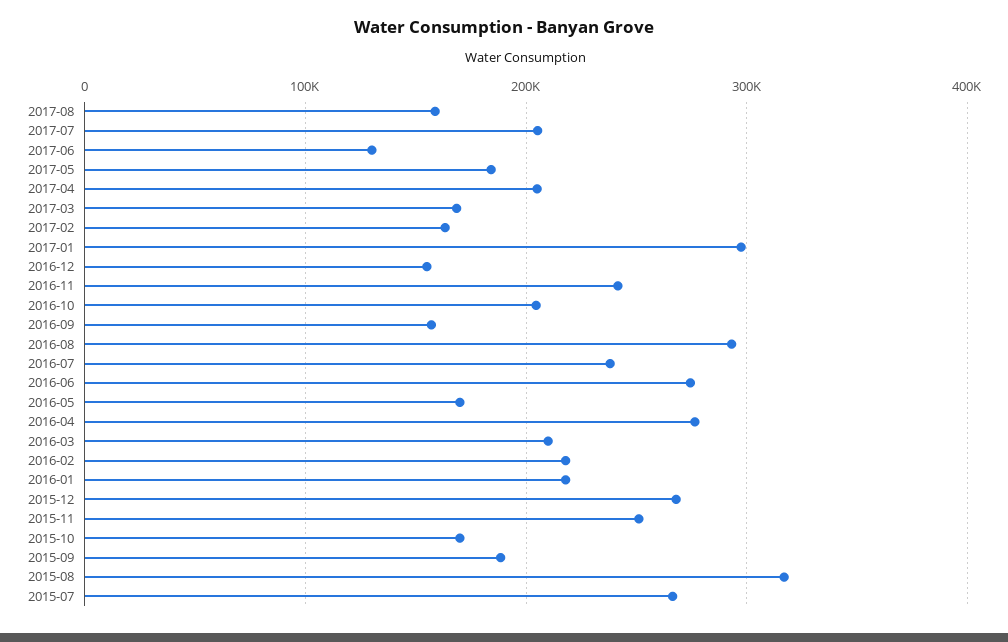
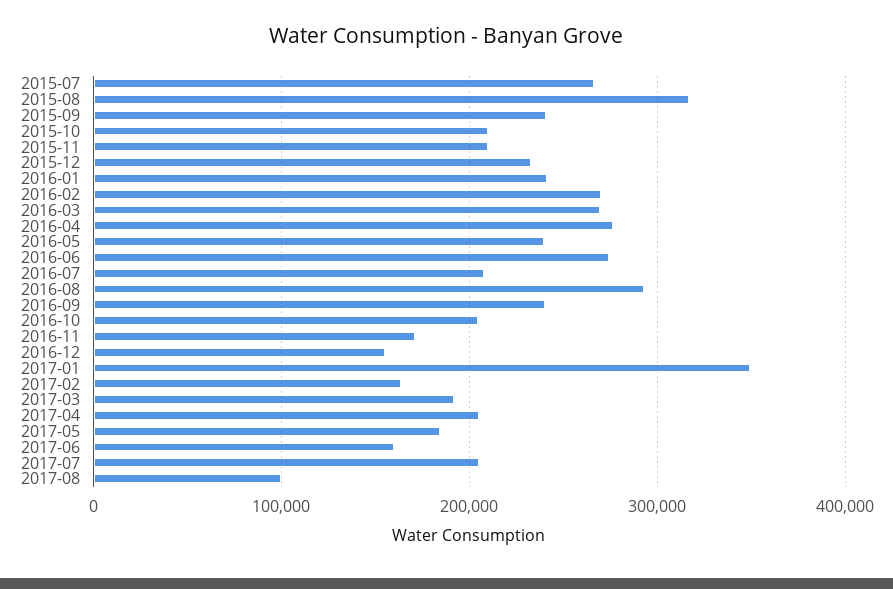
  {
-   "2017-08": 160000,
+   "2017-08": 100000,
    "2017-07": 210000,
-   "2017-06": 130000,
+   "2017-06": 160000,
    "2017-05": 180000,
    "2017-04": 200000,
-   "2017-03": 170000,
+   "2017-03": 190000,
    "2017-02": 160000,
-   "2017-01": 300000,
+   "2017-01": 350000,
    "2016-12": 160000,
-   "2016-11": 240000,
+   "2016-11": 170000,
    "2016-10": 200000,
-   "2016-09": 160000,
+   "2016-09": 240000,
    "2016-08": 290000,
-   "2016-07": 240000,
+   "2016-07": 210000,
    "2016-06": 270000,
-   "2016-05": 170000,
+   "2016-05": 240000,
    "2016-04": 280000,
-   "2016-03": 210000,
+   "2016-03": 270000,
-   "2016-02": 220000,
+   "2016-02": 270000,
-   "2016-01": 220000,
+   "2016-01": 240000,
-   "2015-12": 270000,
+   "2015-12": 230000,
-   "2015-11": 250000,
+   "2015-11": 210000,
-   "2015-10": 170000,
+   "2015-10": 210000,
-   "2015-09": 190000,
+   "2015-09": 240000,
    "2015-08": 320000,
    "2015-07": 270000
  }

